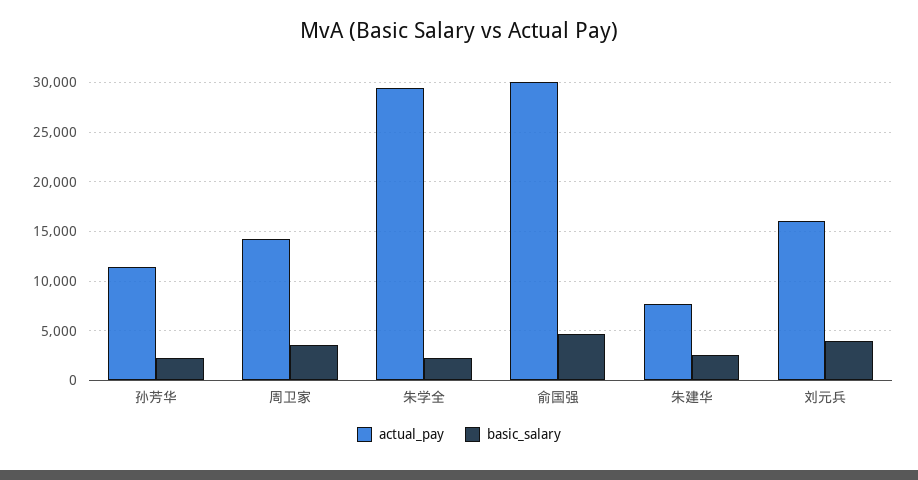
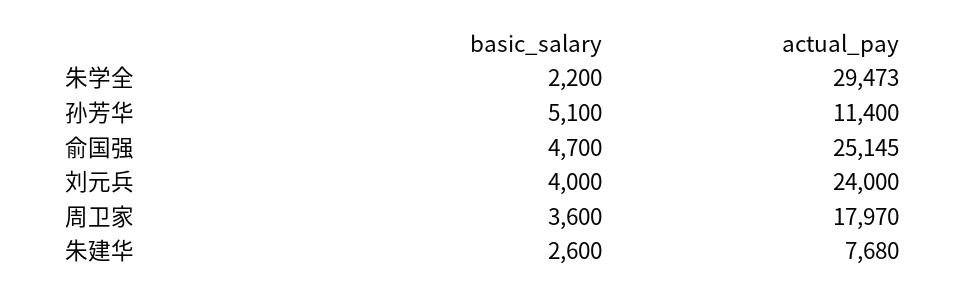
  {
    "actual_pay": {
      "孙芳华": 11400,
-     "周卫家": 14000,
+     "周卫家": 17970,
      "朱学全": 29473,
-     "俞国强": 30000,
+     "俞国强": 25145,
      "朱建华": 7680,
-     "刘元兵": 16000
+     "刘元兵": 24000
    },
    "basic_salary": {
-     "孙芳华": 2000,
+     "孙芳华": 5100,
      "周卫家": 3600,
      "朱学全": 2200,
      "俞国强": 4700,
      "朱建华": 2600,
      "刘元兵": 4000
    }
  }

